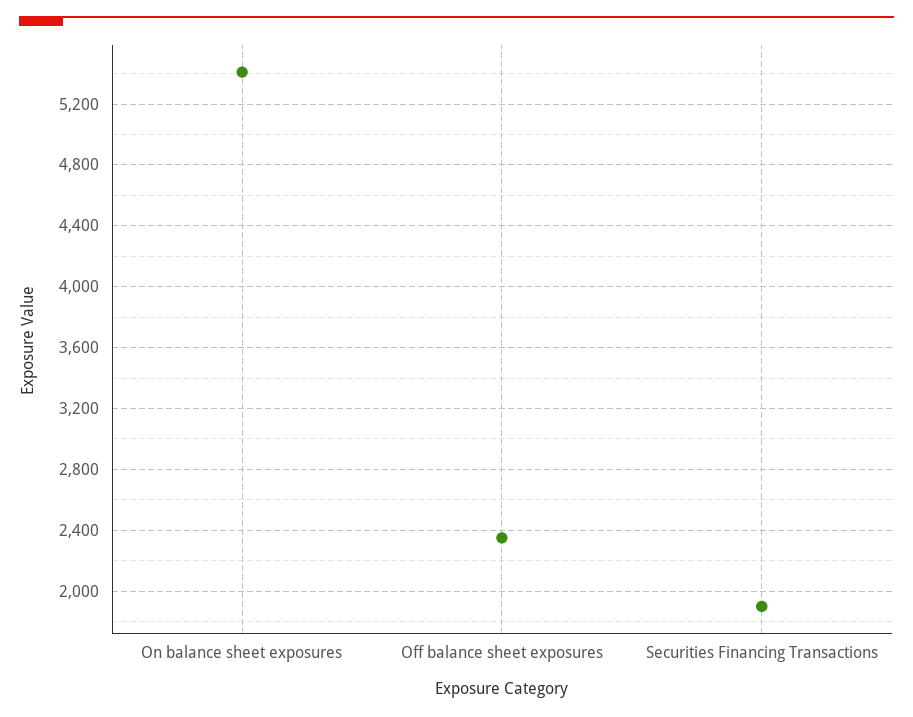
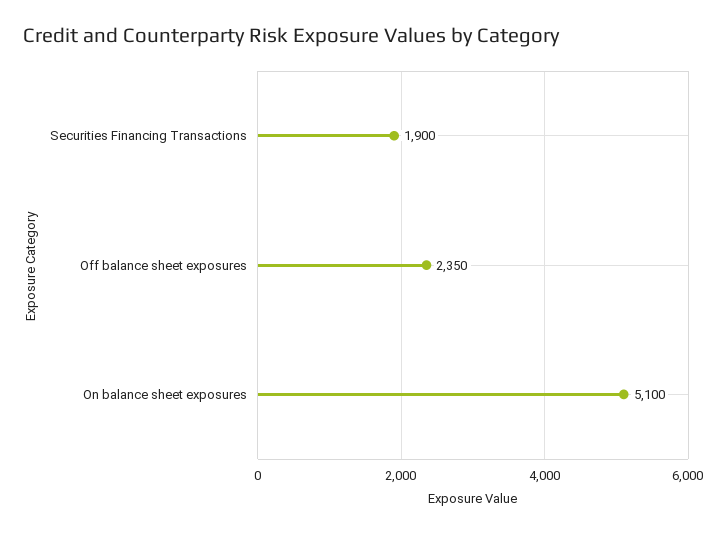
  {
-   "On balance sheet exposures": 5400,
+   "On balance sheet exposures": 5100,
    "Off balance sheet exposures": 2350,
    "Securities Financing Transactions": 1900
  }

